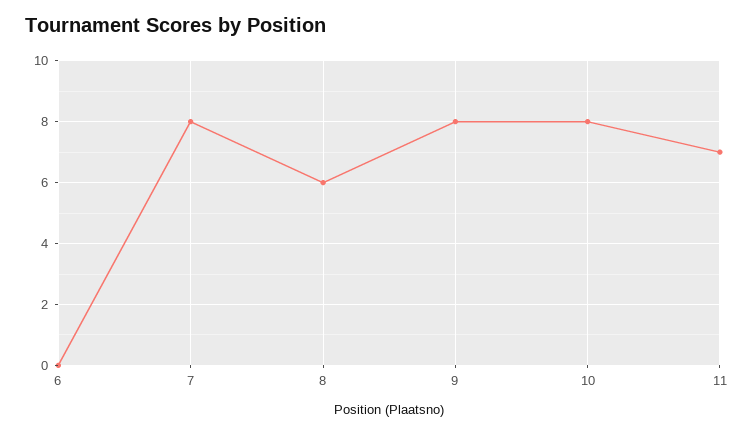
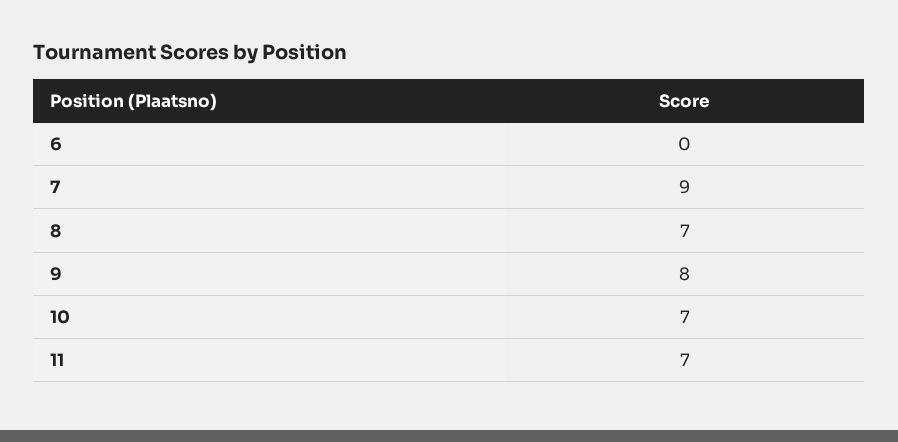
  {
    "6": 0,
-   "7": 8,
+   "7": 9,
-   "8": 6,
+   "8": 7,
    "9": 8,
-   "10": 8,
+   "10": 7,
    "11": 7
  }

